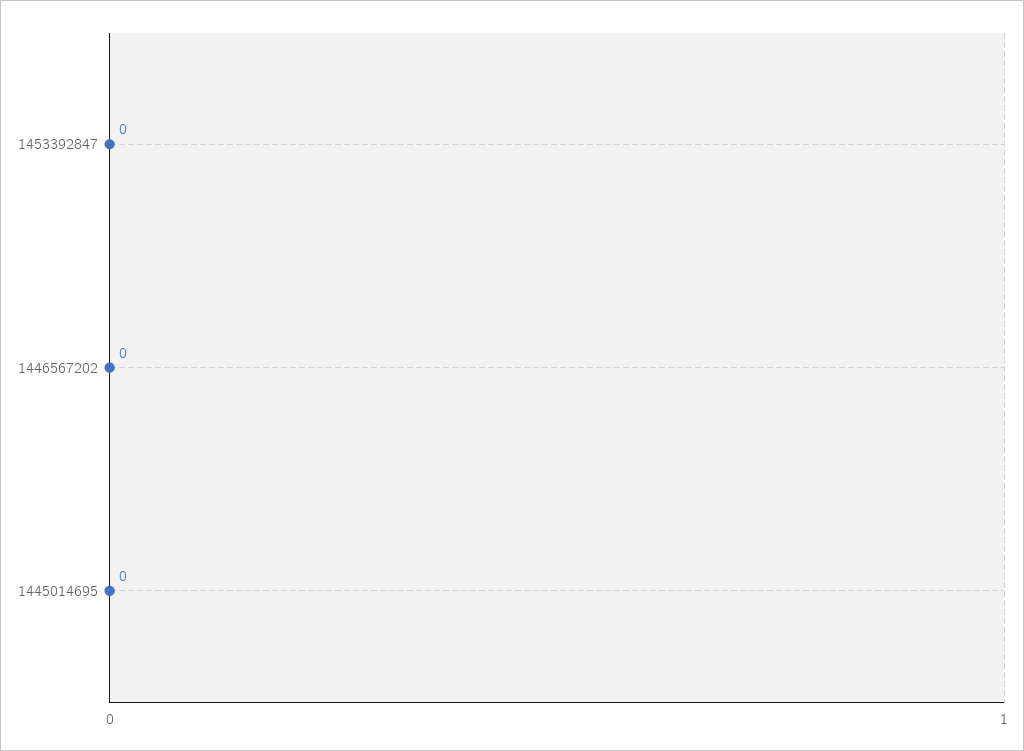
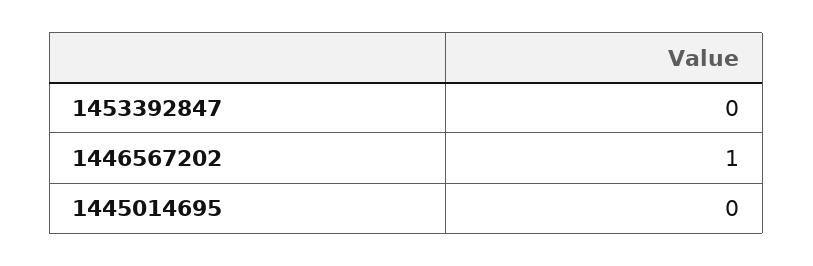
  {
    "1453392847": 0,
-   "1446567202": 0,
+   "1446567202": 1,
    "1445014695": 0
  }

